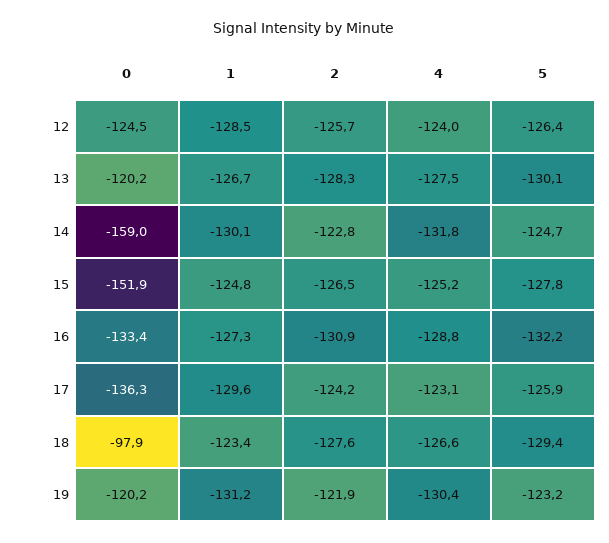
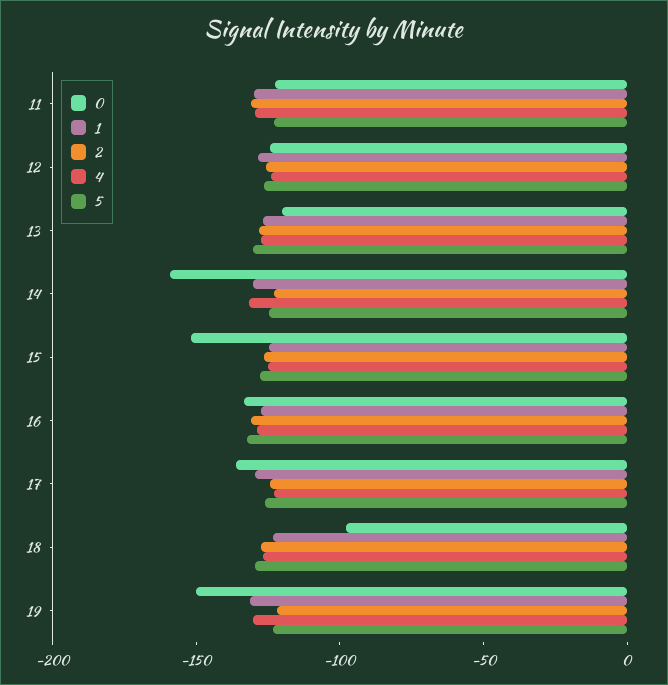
  {
    "0": {
      "12": -124.5,
      "13": -120.2,
      "14": -159,
      "15": -151.9,
      "16": -133.4,
      "17": -136.3,
      "18": -97.9,
-     "19": -120.2
+     "19": -150,
+     "11": -120
    },
    "1": {
      "12": -128.5,
      "13": -126.7,
      "14": -130.1,
      "15": -124.8,
      "16": -127.3,
      "17": -129.6,
      "18": -123.4,
-     "19": -131.2
+     "19": -131.2,
+     "11": -130
    },
    "2": {
      "12": -125.7,
      "13": -128.3,
      "14": -122.8,
      "15": -126.5,
      "16": -130.9,
      "17": -124.2,
      "18": -127.6,
-     "19": -121.9
+     "19": -121.9,
+     "11": -130
    },
    "4": {
      "12": -124,
      "13": -127.5,
      "14": -131.8,
      "15": -125.2,
      "16": -128.8,
      "17": -123.1,
      "18": -126.6,
-     "19": -130.4
+     "19": -130.4,
+     "11": -130
    },
    "5": {
      "12": -126.4,
      "13": -130.1,
      "14": -124.7,
      "15": -127.8,
      "16": -132.2,
      "17": -125.9,
      "18": -129.4,
-     "19": -123.2
+     "19": -123.2,
+     "11": -120
    }
  }

